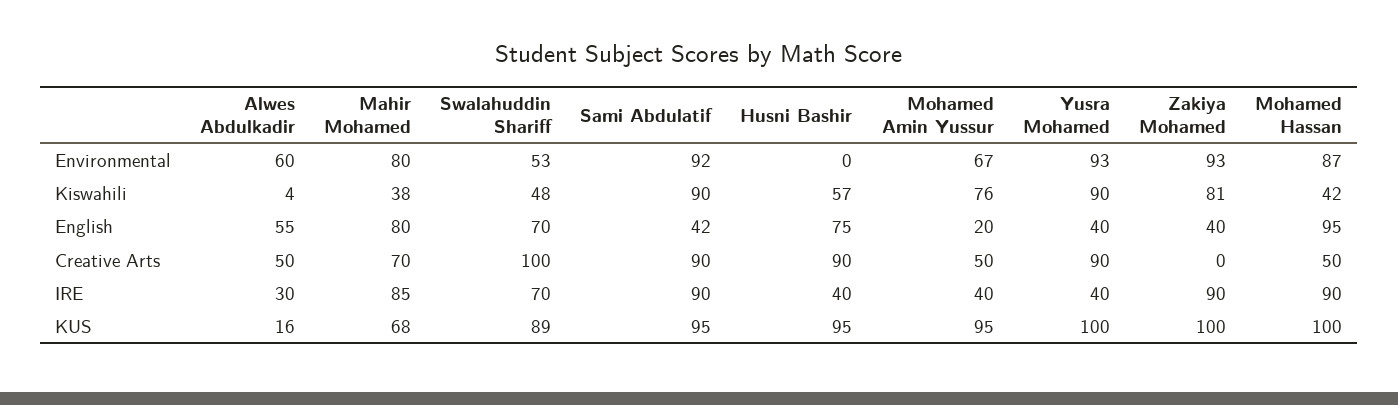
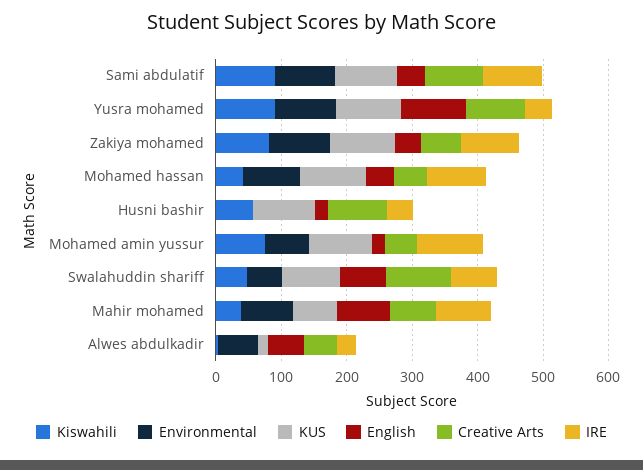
  {
    "Environmental": {
      "Alwes Abdulkadir": 60,
      "Mahir Mohamed": 80,
      "Swalahuddin Shariff": 53,
      "Sami Abdulatif": 92,
      "Husni Bashir": 0,
      "Mohamed Amin Yussur": 67,
      "Yusra Mohamed": 93,
      "Zakiya Mohamed": 93,
      "Mohamed Hassan": 87
    },
    "Kiswahili": {
      "Alwes Abdulkadir": 4,
      "Mahir Mohamed": 38,
      "Swalahuddin Shariff": 48,
      "Sami Abdulatif": 90,
      "Husni Bashir": 57,
      "Mohamed Amin Yussur": 76,
      "Yusra Mohamed": 90,
      "Zakiya Mohamed": 81,
      "Mohamed Hassan": 42
    },
    "English": {
      "Alwes Abdulkadir": 55,
      "Mahir Mohamed": 80,
      "Swalahuddin Shariff": 70,
      "Sami Abdulatif": 42,
-     "Husni Bashir": 75,
+     "Husni Bashir": 20,
      "Mohamed Amin Yussur": 20,
-     "Yusra Mohamed": 40,
+     "Yusra Mohamed": 100,
      "Zakiya Mohamed": 40,
-     "Mohamed Hassan": 95
+     "Mohamed Hassan": 40
    },
    "Creative Arts": {
      "Alwes Abdulkadir": 50,
      "Mahir Mohamed": 70,
      "Swalahuddin Shariff": 100,
      "Sami Abdulatif": 90,
      "Husni Bashir": 90,
      "Mohamed Amin Yussur": 50,
      "Yusra Mohamed": 90,
-     "Zakiya Mohamed": 0,
+     "Zakiya Mohamed": 60,
      "Mohamed Hassan": 50
    },
    "IRE": {
      "Alwes Abdulkadir": 30,
      "Mahir Mohamed": 85,
      "Swalahuddin Shariff": 70,
      "Sami Abdulatif": 90,
      "Husni Bashir": 40,
-     "Mohamed Amin Yussur": 40,
+     "Mohamed Amin Yussur": 100,
      "Yusra Mohamed": 40,
      "Zakiya Mohamed": 90,
      "Mohamed Hassan": 90
    },
    "KUS": {
      "Alwes Abdulkadir": 16,
      "Mahir Mohamed": 68,
      "Swalahuddin Shariff": 89,
      "Sami Abdulatif": 95,
      "Husni Bashir": 95,
      "Mohamed Amin Yussur": 95,
      "Yusra Mohamed": 100,
      "Zakiya Mohamed": 100,
      "Mohamed Hassan": 100
    }
  }

